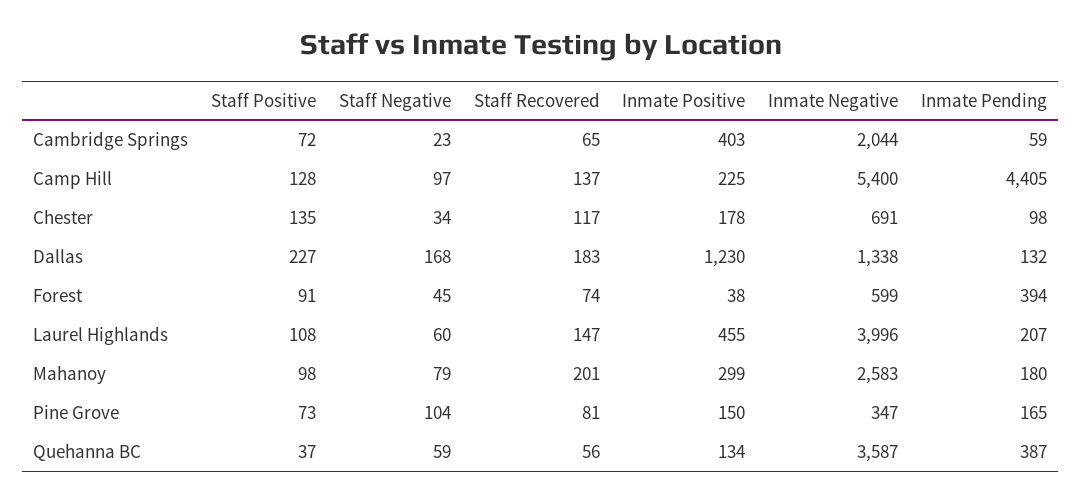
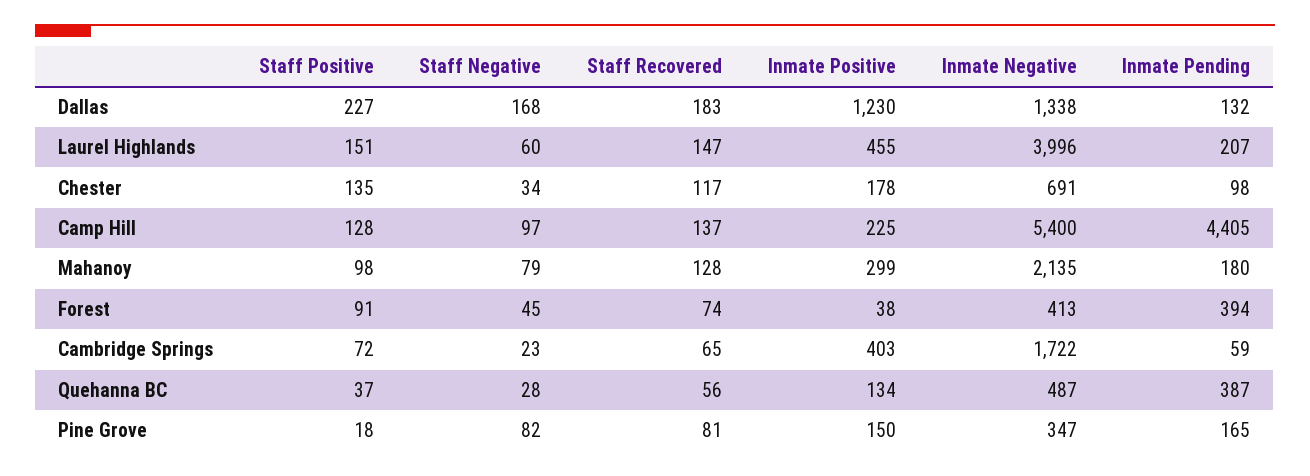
  {
    "Staff Positive": {
      "Cambridge Springs": 72,
      "Camp Hill": 128,
      "Chester": 135,
      "Dallas": 227,
      "Forest": 91,
-     "Laurel Highlands": 108,
+     "Laurel Highlands": 151,
      "Mahanoy": 98,
-     "Pine Grove": 73,
+     "Pine Grove": 18,
      "Quehanna BC": 37
    },
    "Staff Negative": {
      "Cambridge Springs": 23,
      "Camp Hill": 97,
      "Chester": 34,
      "Dallas": 168,
      "Forest": 45,
      "Laurel Highlands": 60,
      "Mahanoy": 79,
-     "Pine Grove": 104,
+     "Pine Grove": 82,
-     "Quehanna BC": 59
+     "Quehanna BC": 28
    },
    "Staff Recovered": {
      "Cambridge Springs": 65,
      "Camp Hill": 137,
      "Chester": 117,
      "Dallas": 183,
      "Forest": 74,
      "Laurel Highlands": 147,
-     "Mahanoy": 201,
+     "Mahanoy": 128,
      "Pine Grove": 81,
      "Quehanna BC": 56
    },
    "Inmate Positive": {
      "Cambridge Springs": 403,
      "Camp Hill": 225,
      "Chester": 178,
      "Dallas": 1230,
      "Forest": 38,
      "Laurel Highlands": 455,
      "Mahanoy": 299,
      "Pine Grove": 150,
      "Quehanna BC": 134
    },
    "Inmate Negative": {
-     "Cambridge Springs": 2044,
+     "Cambridge Springs": 1722,
      "Camp Hill": 5400,
      "Chester": 691,
      "Dallas": 1338,
-     "Forest": 599,
+     "Forest": 413,
      "Laurel Highlands": 3996,
-     "Mahanoy": 2583,
+     "Mahanoy": 2135,
      "Pine Grove": 347,
-     "Quehanna BC": 3587
+     "Quehanna BC": 487
    },
    "Inmate Pending": {
      "Cambridge Springs": 59,
      "Camp Hill": 4405,
      "Chester": 98,
      "Dallas": 132,
      "Forest": 394,
      "Laurel Highlands": 207,
      "Mahanoy": 180,
      "Pine Grove": 165,
      "Quehanna BC": 387
    }
  }

